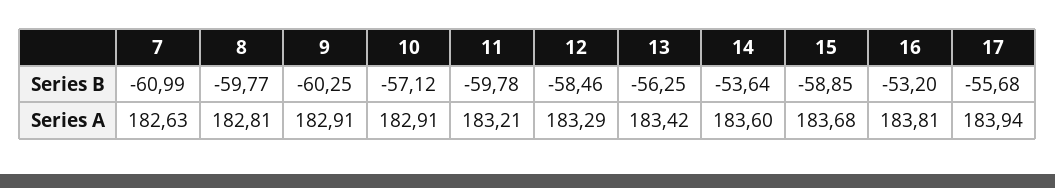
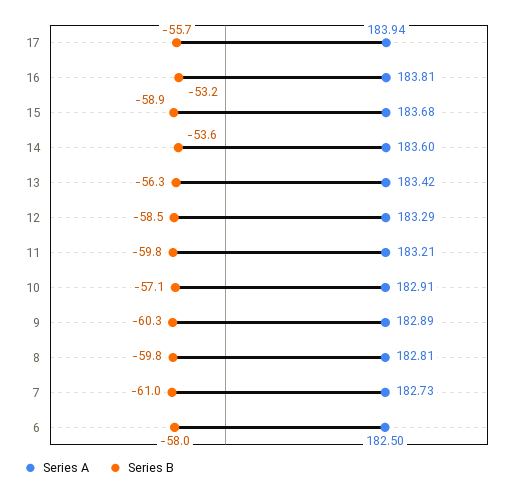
  {
    "Series B": {
      "7": -60.99,
      "8": -59.77,
      "9": -60.25,
      "10": -57.12,
      "11": -59.78,
      "12": -58.46,
      "13": -56.25,
      "14": -53.64,
      "15": -58.85,
      "16": -53.2,
-     "17": -55.68
+     "17": -55.68,
+     "6": -58
    },
    "Series A": {
-     "7": 182.63,
+     "7": 182.73,
      "8": 182.81,
-     "9": 182.91,
+     "9": 182.89,
      "10": 182.91,
      "11": 183.21,
      "12": 183.29,
      "13": 183.42,
      "14": 183.6,
      "15": 183.68,
      "16": 183.81,
-     "17": 183.94
+     "17": 183.94,
+     "6": 182.5
    }
  }

